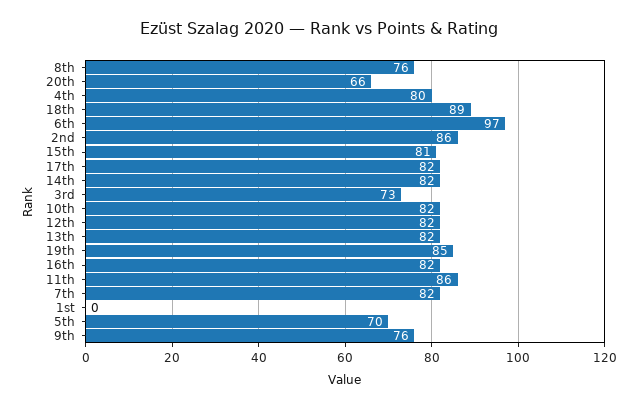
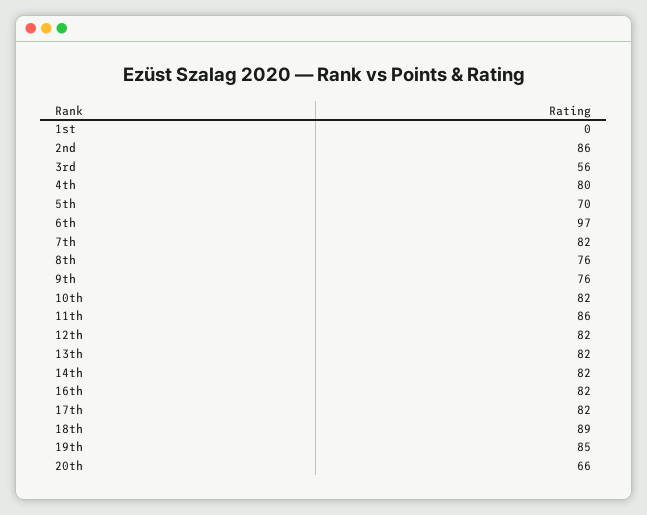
  {
    "8th": 76,
    "20th": 66,
    "4th": 80,
    "18th": 89,
    "6th": 97,
    "2nd": 86,
-   "15th": 81,
    "17th": 82,
    "14th": 82,
-   "3rd": 73,
+   "3rd": 56,
    "10th": 82,
    "12th": 82,
    "13th": 82,
    "19th": 85,
    "16th": 82,
    "11th": 86,
    "7th": 82,
    "1st": 0,
    "5th": 70,
    "9th": 76
  }

